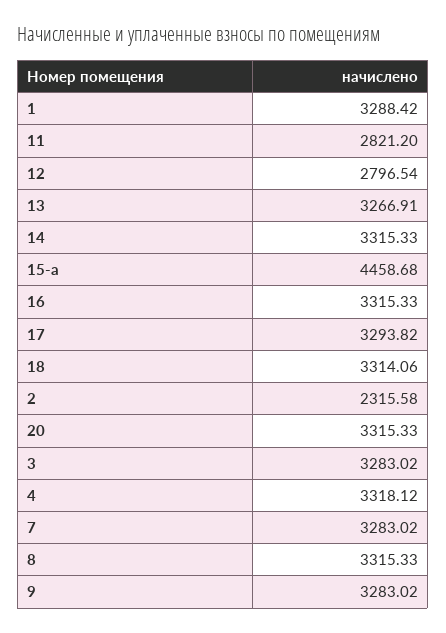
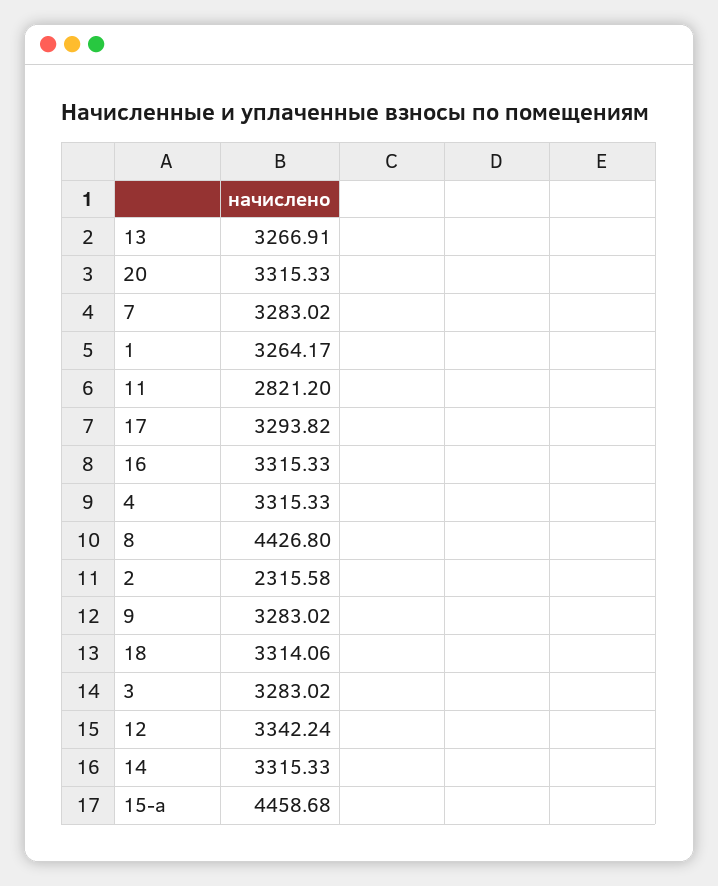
  {
-   "1": 3288.42,
+   "1": 3264.17,
    "11": 2821.2,
-   "12": 2796.54,
+   "12": 3342.24,
    "13": 3266.91,
    "14": 3315.33,
    "15-а": 4458.68,
    "16": 3315.33,
    "17": 3293.82,
    "18": 3314.06,
    "2": 2315.58,
    "20": 3315.33,
    "3": 3283.02,
-   "4": 3318.12,
+   "4": 3315.33,
    "7": 3283.02,
-   "8": 3315.33,
+   "8": 4426.8,
    "9": 3283.02
  }

